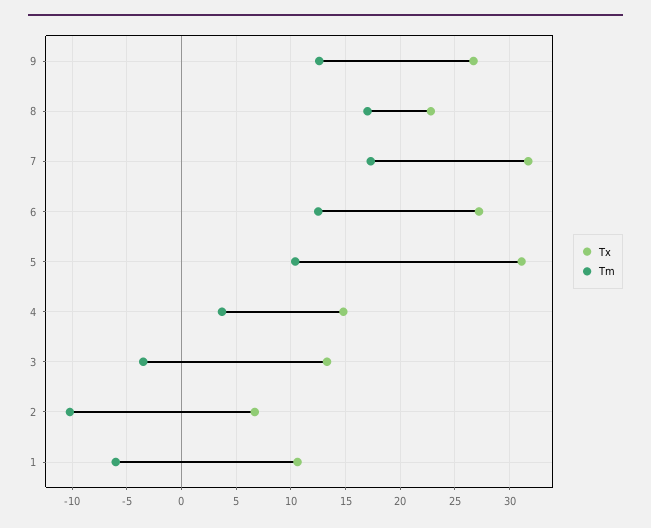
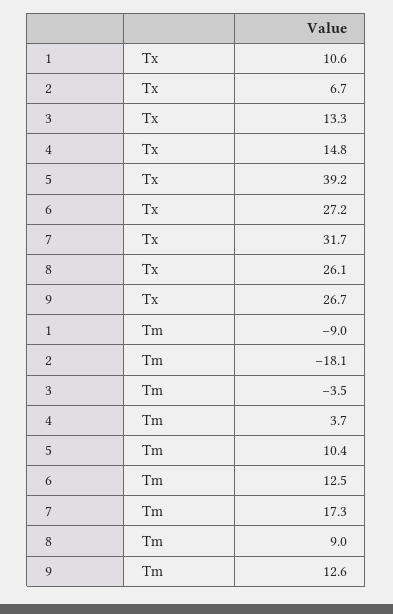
  {
    "Tx": {
      "9": 26.7,
-     "8": 23,
+     "8": 26.1,
      "7": 31.7,
      "6": 27.2,
-     "5": 31,
+     "5": 39.2,
      "4": 14.8,
      "3": 13.3,
      "2": 6.7,
      "1": 10.6
    },
    "Tm": {
      "9": 12.6,
-     "8": 17,
+     "8": 9,
      "7": 17.3,
      "6": 12.5,
      "5": 10.4,
      "4": 3.7,
      "3": -3.5,
-     "2": -10,
+     "2": -18.1,
-     "1": -6
+     "1": -9
    }
  }

